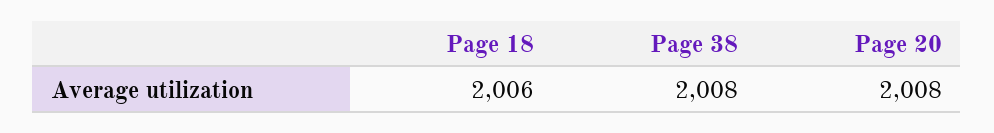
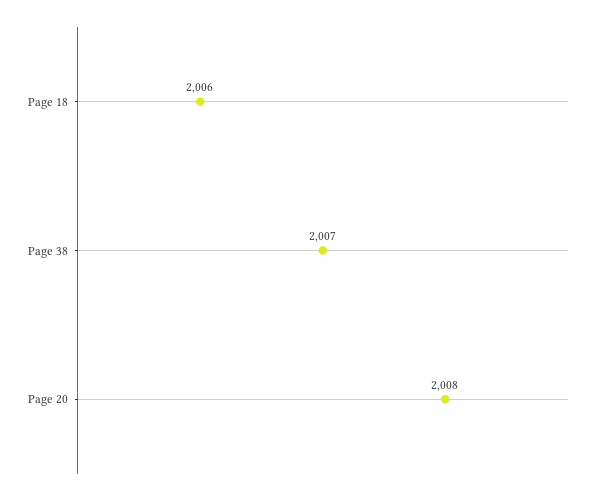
  {
    "Page 18": 2006,
-   "Page 38": 2008,
+   "Page 38": 2007,
    "Page 20": 2008
  }

